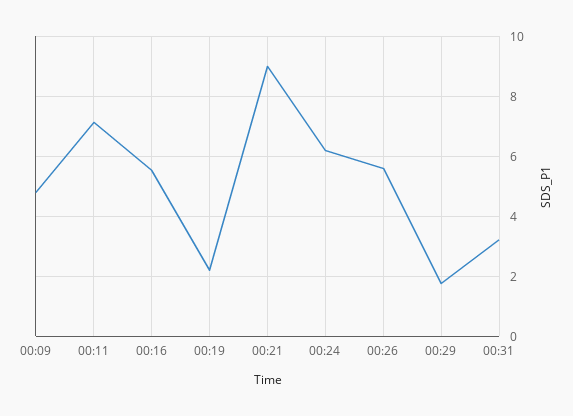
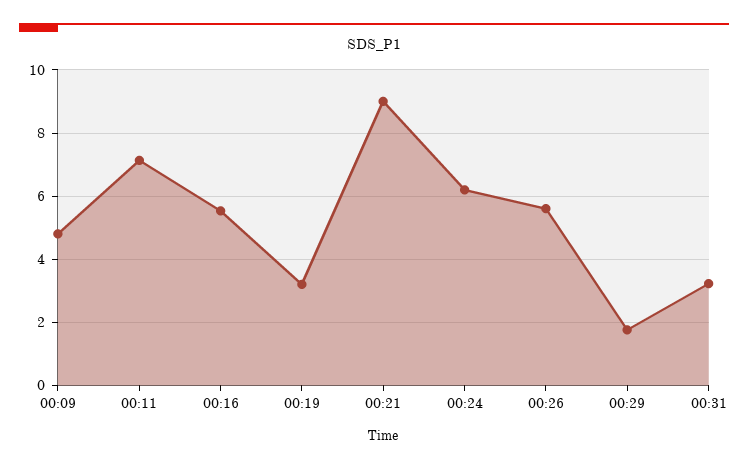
  {
    "00:09": 4.8,
    "00:11": 7.2,
    "00:16": 5.6,
-   "00:19": 2.2,
+   "00:19": 3.2,
    "00:21": 9,
    "00:24": 6.2,
    "00:26": 5.6,
    "00:29": 1.8,
    "00:31": 3.2
  }

